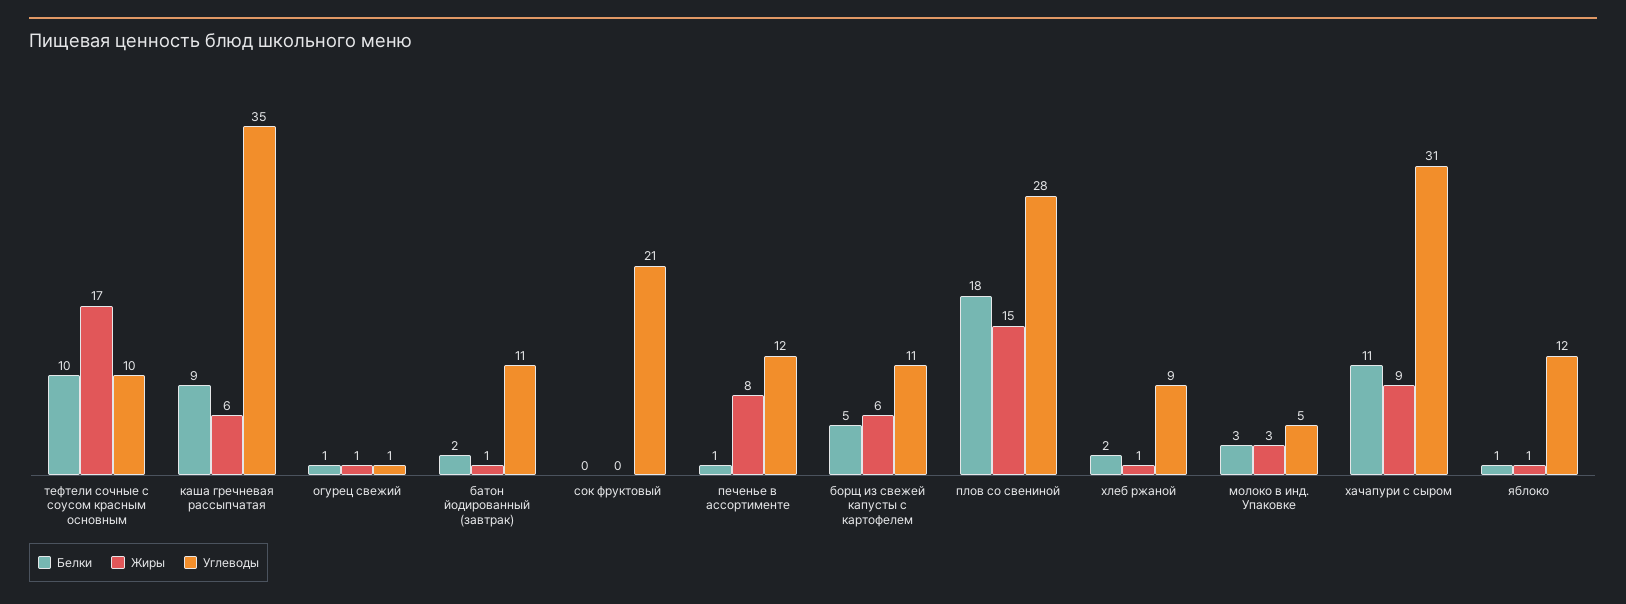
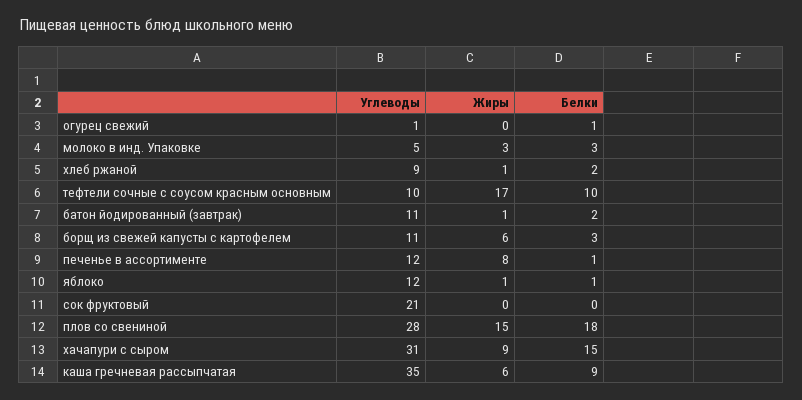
  {
    "Белки": {
      "тефтели сочные с соусом красным основным": 10,
      "каша гречневая рассыпчатая": 9,
      "огурец свежий": 1,
      "батон йодированный (завтрак)": 2,
      "сок фруктовый": 0,
      "печенье в ассортименте": 1,
-     "борщ из свежей капусты с картофелем": 5,
+     "борщ из свежей капусты с картофелем": 3,
      "плов со свениной": 18,
      "хлеб ржаной": 2,
      "молоко в инд. Упаковке": 3,
-     "хачапури с сыром": 11,
+     "хачапури с сыром": 15,
      "яблоко": 1
    },
    "Жиры": {
      "тефтели сочные с соусом красным основным": 17,
      "каша гречневая рассыпчатая": 6,
-     "огурец свежий": 1,
+     "огурец свежий": 0,
      "батон йодированный (завтрак)": 1,
      "сок фруктовый": 0,
      "печенье в ассортименте": 8,
      "борщ из свежей капусты с картофелем": 6,
      "плов со свениной": 15,
      "хлеб ржаной": 1,
      "молоко в инд. Упаковке": 3,
      "хачапури с сыром": 9,
      "яблоко": 1
    },
    "Углеводы": {
      "тефтели сочные с соусом красным основным": 10,
      "каша гречневая рассыпчатая": 35,
      "огурец свежий": 1,
      "батон йодированный (завтрак)": 11,
      "сок фруктовый": 21,
      "печенье в ассортименте": 12,
      "борщ из свежей капусты с картофелем": 11,
      "плов со свениной": 28,
      "хлеб ржаной": 9,
      "молоко в инд. Упаковке": 5,
      "хачапури с сыром": 31,
      "яблоко": 12
    }
  }

